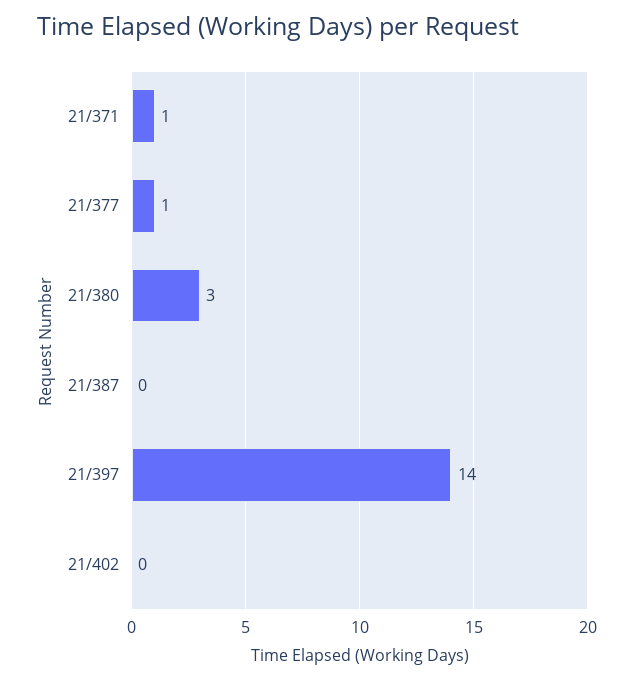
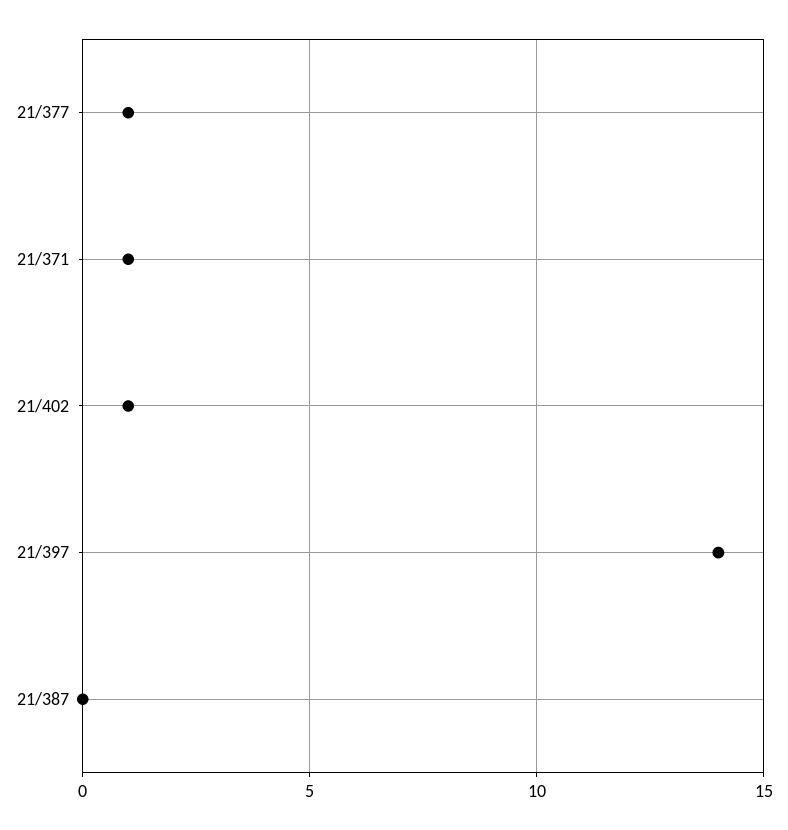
  {
    "21/371": 1,
    "21/377": 1,
-   "21/380": 3,
    "21/387": 0,
    "21/397": 14,
-   "21/402": 0
+   "21/402": 1
  }

